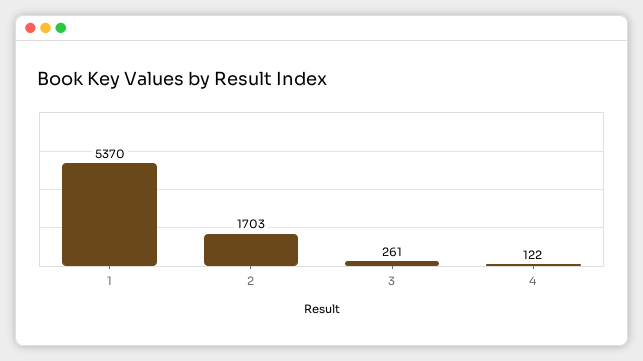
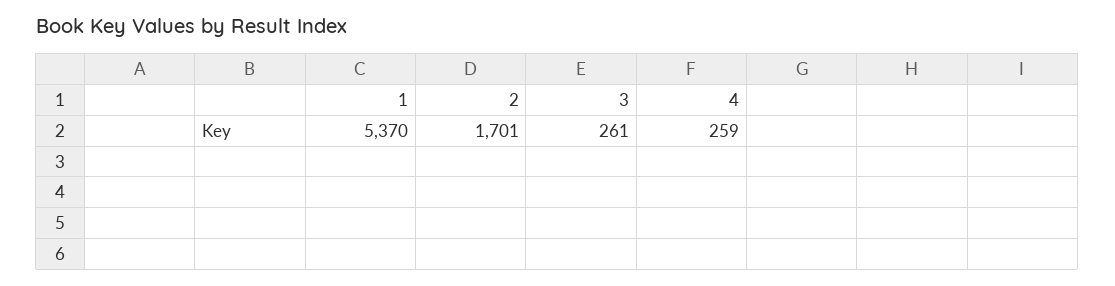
  {
    "1": 5370,
-   "2": 1703,
+   "2": 1701,
    "3": 261,
-   "4": 122
+   "4": 259
  }

